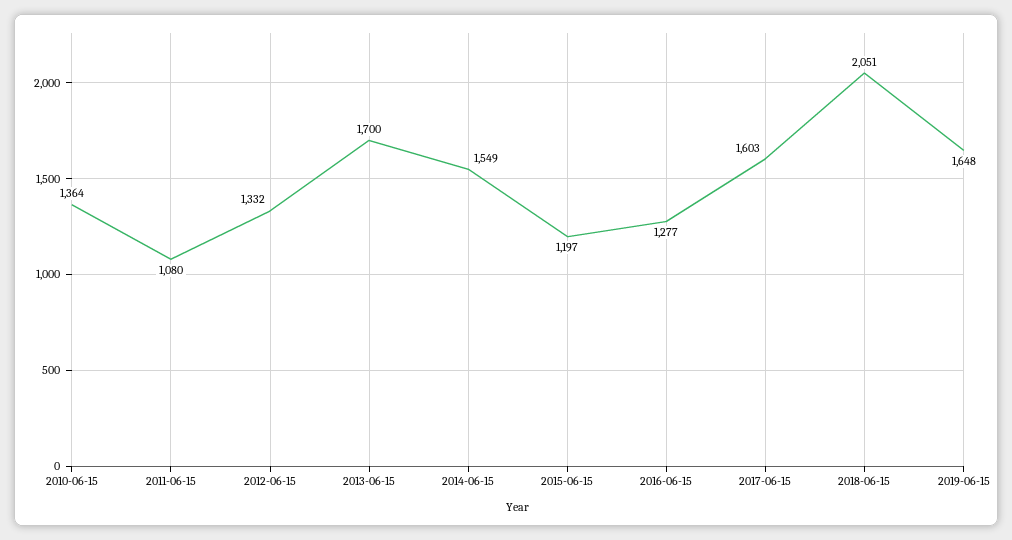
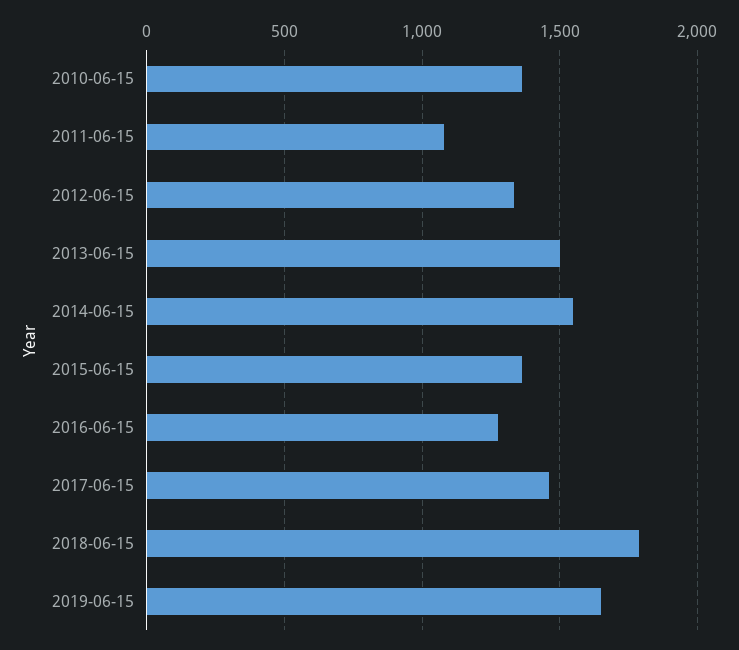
  {
    "2010-06-15": 1364,
    "2011-06-15": 1080,
    "2012-06-15": 1332,
-   "2013-06-15": 1700,
+   "2013-06-15": 1500,
    "2014-06-15": 1549,
-   "2015-06-15": 1197,
+   "2015-06-15": 1350,
    "2016-06-15": 1277,
-   "2017-06-15": 1603,
+   "2017-06-15": 1450,
-   "2018-06-15": 2051,
+   "2018-06-15": 1800,
    "2019-06-15": 1648
  }

